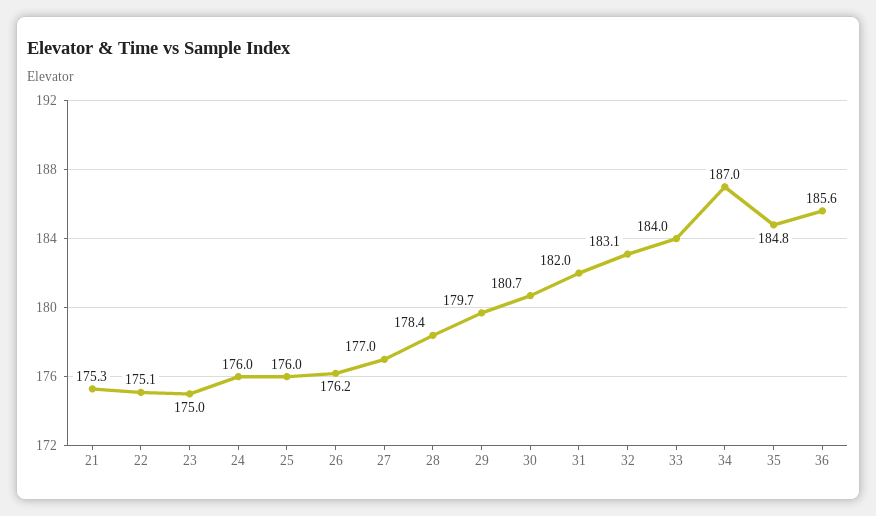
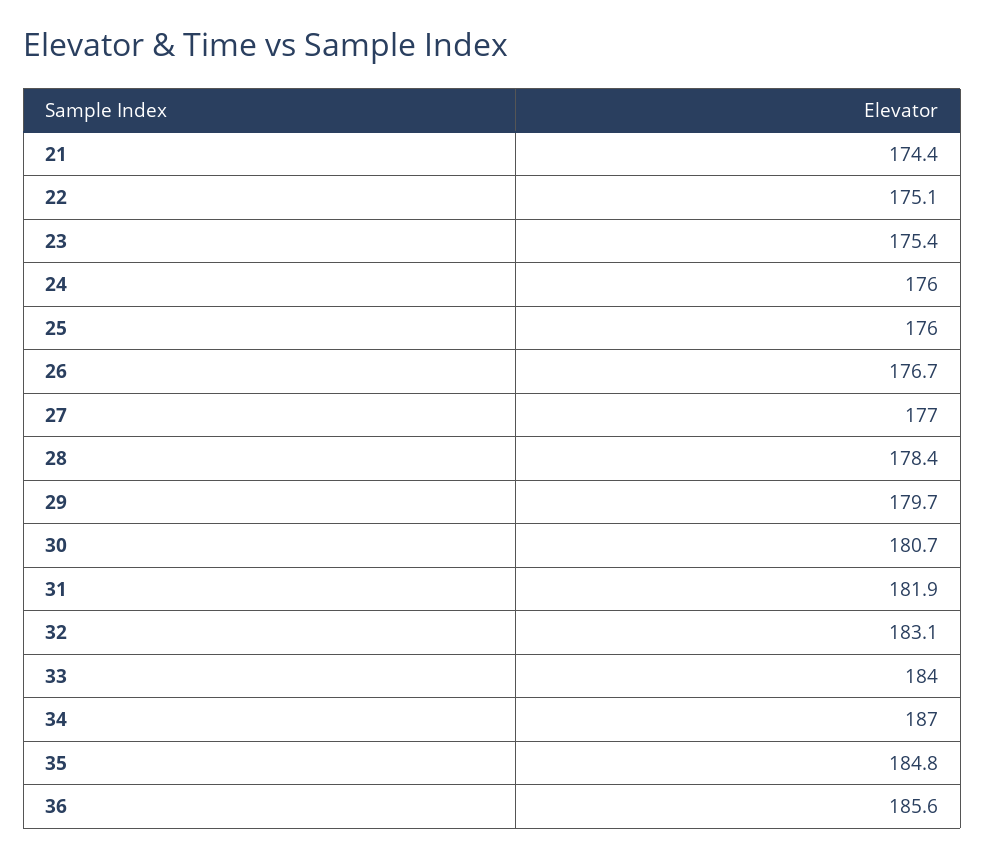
  {
-   "21": 175.3,
+   "21": 174.4,
    "22": 175.1,
-   "23": 175,
+   "23": 175.4,
    "24": 176,
    "25": 176,
-   "26": 176.2,
+   "26": 176.7,
    "27": 177,
    "28": 178.4,
    "29": 179.7,
    "30": 180.7,
-   "31": 182,
+   "31": 181.9,
    "32": 183.1,
    "33": 184,
    "34": 187,
    "35": 184.8,
    "36": 185.6
  }

